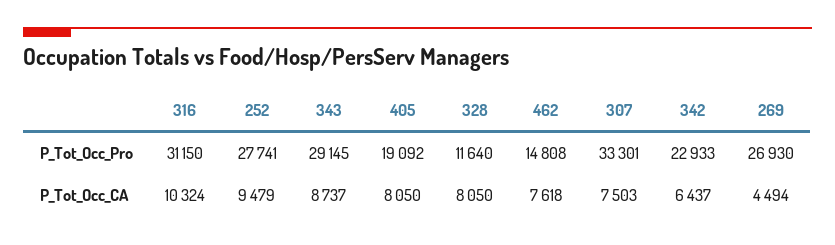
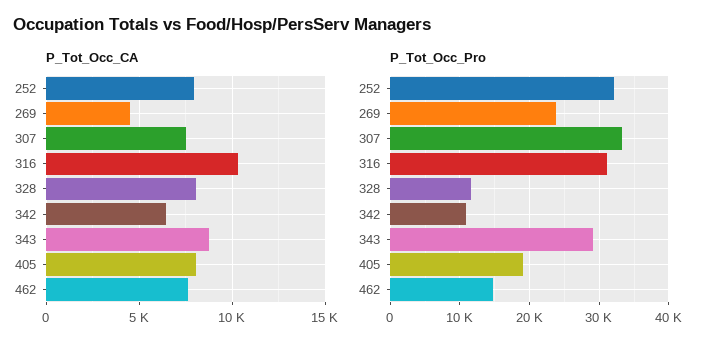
  {
    "P_Tot_Occ_Pro": {
      "316": 31150,
-     "252": 27741,
+     "252": 32000,
      "343": 29145,
      "405": 19092,
      "328": 11640,
      "462": 14808,
      "307": 33301,
-     "342": 22933,
+     "342": 11000,
-     "269": 26930
+     "269": 24000
    },
    "P_Tot_Occ_CA": {
      "316": 10324,
-     "252": 9479,
+     "252": 8000,
      "343": 8737,
      "405": 8050,
      "328": 8050,
      "462": 7618,
      "307": 7503,
      "342": 6437,
      "269": 4494
    }
  }

